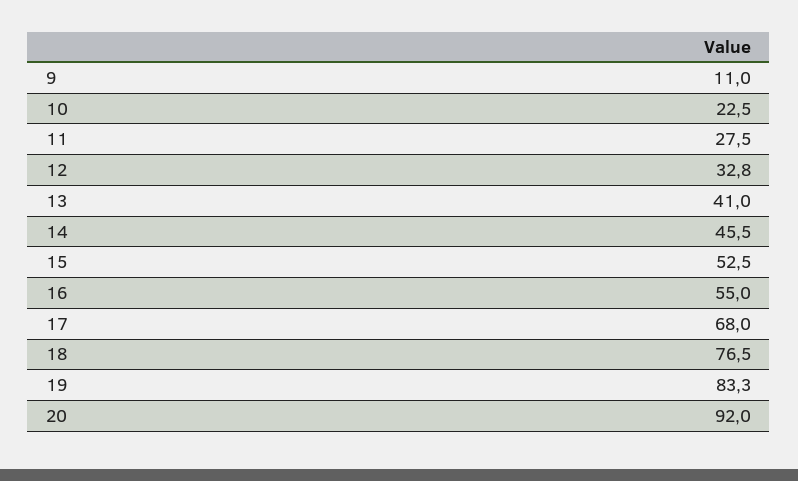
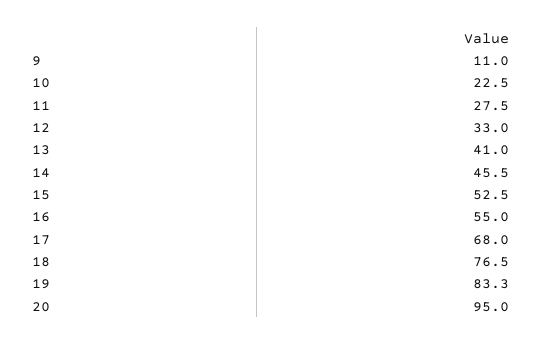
  {
    "9": 11,
    "10": 22.5,
    "11": 27.5,
-   "12": 32.8,
+   "12": 33,
    "13": 41,
    "14": 45.5,
    "15": 52.5,
    "16": 55,
    "17": 68,
    "18": 76.5,
    "19": 83.3,
-   "20": 92
+   "20": 95
  }

